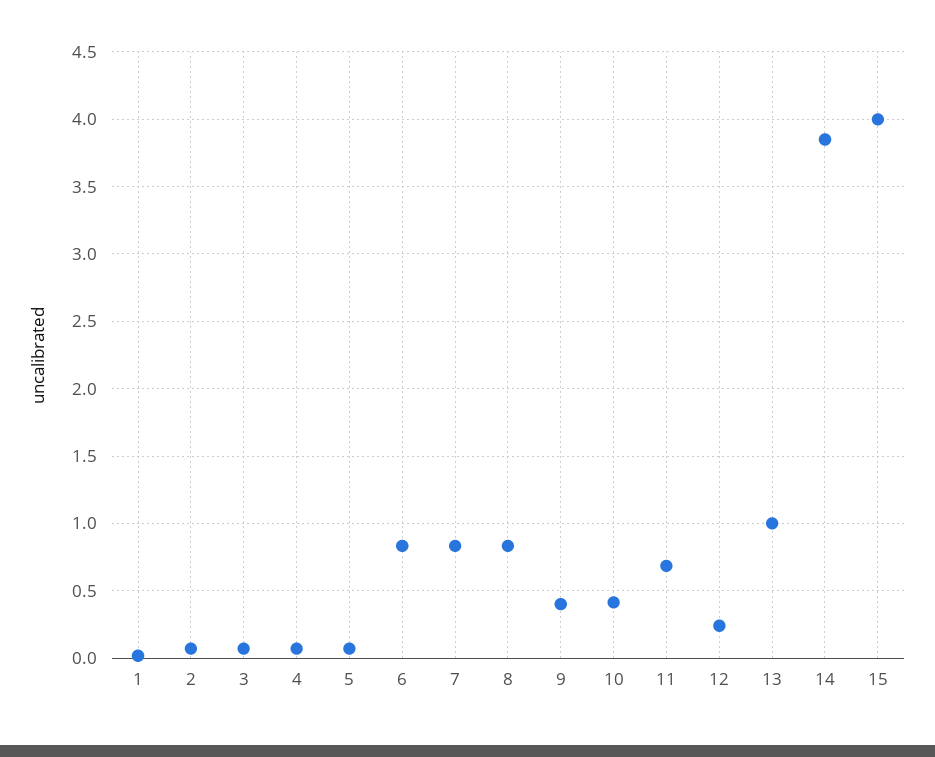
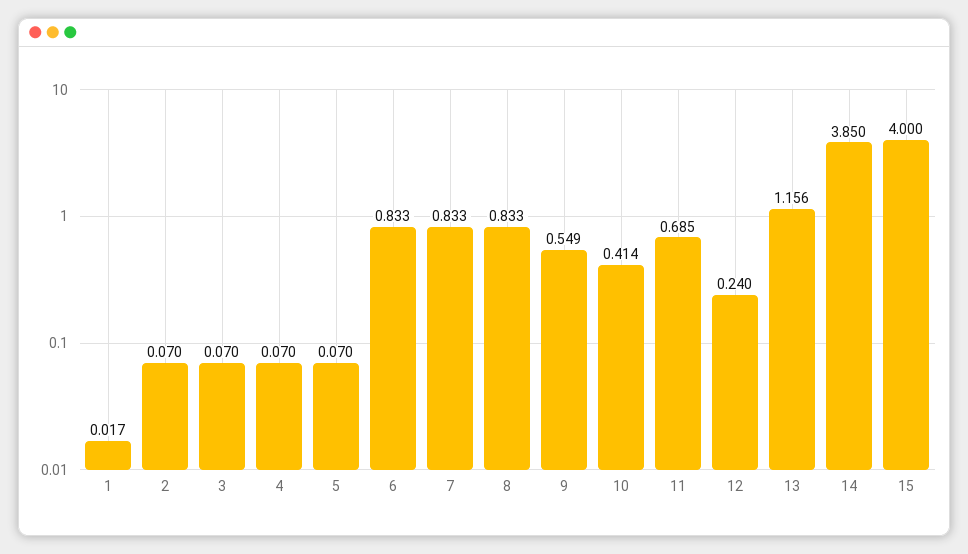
  {
    "1": 0.017,
    "2": 0.07,
    "3": 0.07,
    "4": 0.07,
    "5": 0.07,
    "6": 0.833,
    "7": 0.833,
    "8": 0.833,
-   "9": 0.4,
+   "9": 0.549,
    "10": 0.414,
    "11": 0.685,
    "12": 0.24,
-   "13": 1,
+   "13": 1.156,
    "14": 3.85,
    "15": 4
  }

